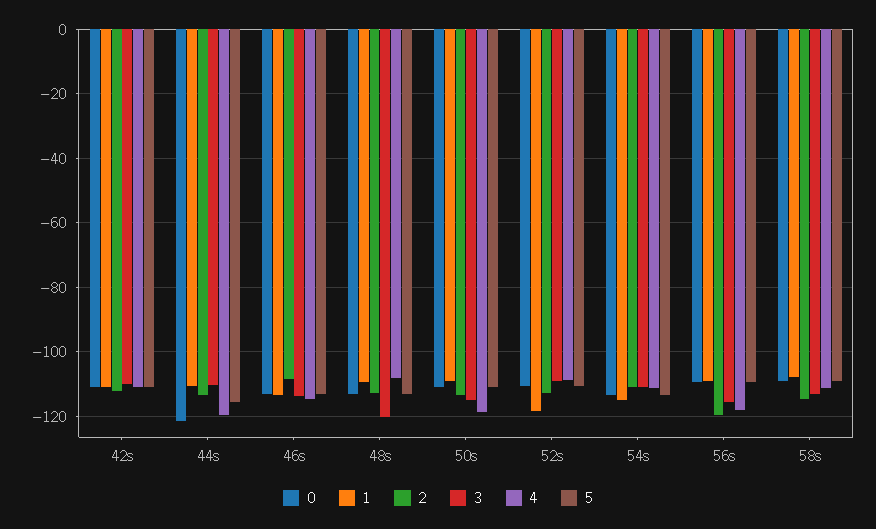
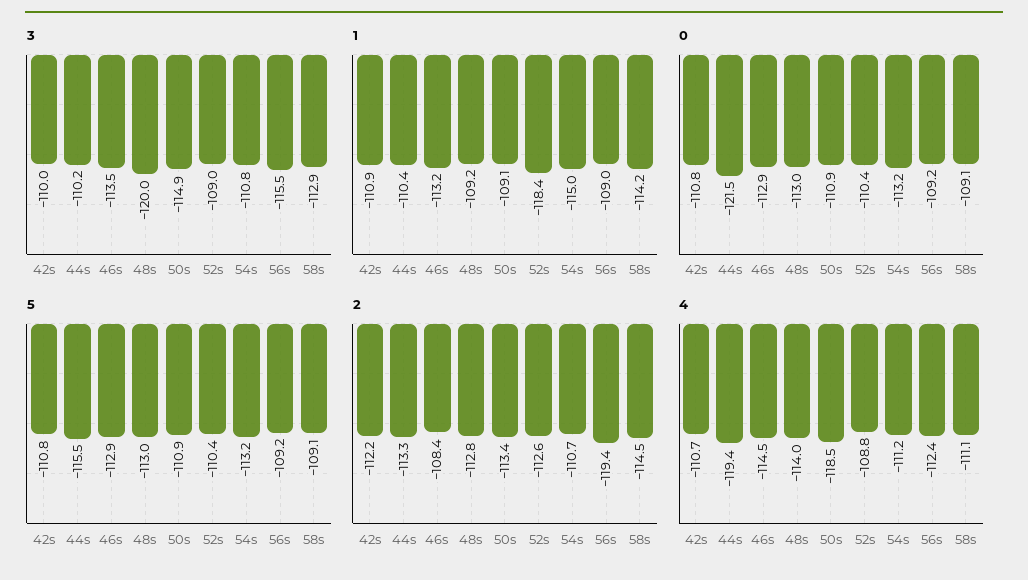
  {
    "0": {
      "42s": -110.8,
      "44s": -121.5,
      "46s": -112.9,
      "48s": -113,
      "50s": -110.9,
      "52s": -110.4,
      "54s": -113.2,
      "56s": -109.2,
      "58s": -109.1
    },
    "1": {
      "42s": -110.9,
      "44s": -110.4,
      "46s": -113.2,
      "48s": -109.2,
      "50s": -109.1,
      "52s": -118.4,
      "54s": -115,
      "56s": -109,
-     "58s": -108
+     "58s": -114.2
    },
    "2": {
      "42s": -112.2,
      "44s": -113.3,
      "46s": -108.4,
      "48s": -112.8,
      "50s": -113.4,
      "52s": -112.6,
      "54s": -110.7,
      "56s": -119.4,
      "58s": -114.5
    },
    "3": {
      "42s": -110,
      "44s": -110.2,
      "46s": -113.5,
      "48s": -120,
      "50s": -114.9,
      "52s": -109,
      "54s": -110.8,
      "56s": -115.5,
      "58s": -112.9
    },
    "4": {
      "42s": -110.7,
      "44s": -119.4,
      "46s": -114.5,
-     "48s": -108,
+     "48s": -114,
      "50s": -118.5,
      "52s": -108.8,
      "54s": -111.2,
-     "56s": -118,
+     "56s": -112.4,
      "58s": -111.1
    },
    "5": {
      "42s": -110.8,
      "44s": -115.5,
      "46s": -112.9,
      "48s": -113,
      "50s": -110.9,
      "52s": -110.4,
      "54s": -113.2,
      "56s": -109.2,
      "58s": -109.1
    }
  }

